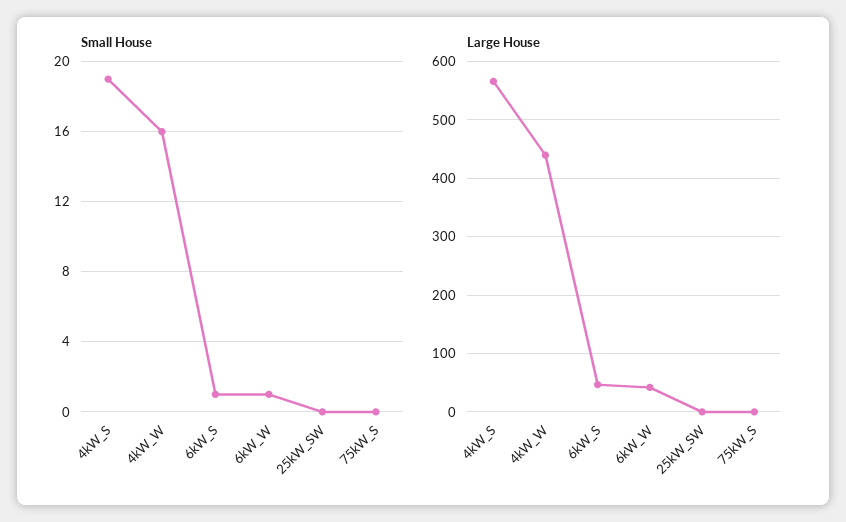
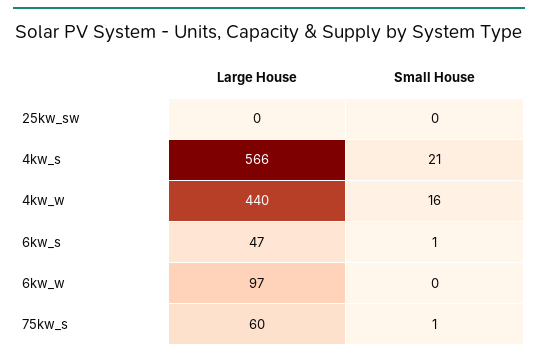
  {
    "Small House": {
-     "4kW_S": 19,
+     "4kW_S": 21,
      "4kW_W": 16,
      "6kW_S": 1,
-     "6kW_W": 1,
+     "6kW_W": 0,
      "25kW_SW": 0,
-     "75kW_S": 0
+     "75kW_S": 1
    },
    "Large House": {
      "4kW_S": 566,
      "4kW_W": 440,
      "6kW_S": 47,
-     "6kW_W": 40,
+     "6kW_W": 97,
      "25kW_SW": 0,
-     "75kW_S": 0
+     "75kW_S": 60
    }
  }

